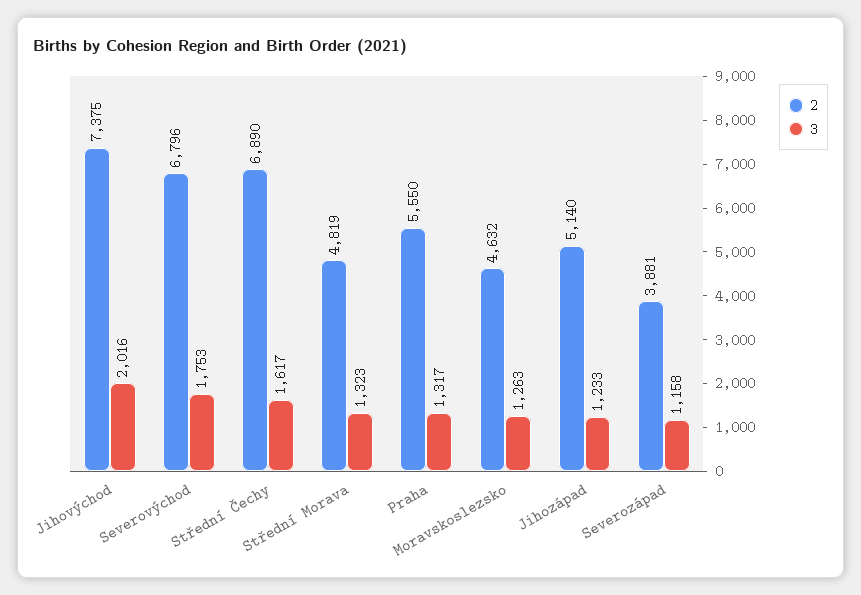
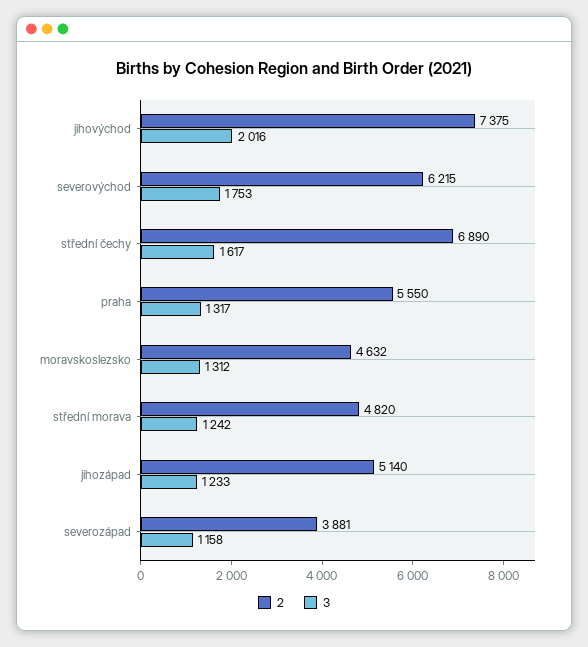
  {
    "2": {
      "Jihovýchod": 7375,
-     "Severovýchod": 6796,
+     "Severovýchod": 6215,
      "Střední Čechy": 6890,
-     "Střední Morava": 4819,
+     "Střední Morava": 4820,
      "Praha": 5550,
      "Moravskoslezsko": 4632,
      "Jihozápad": 5140,
      "Severozápad": 3881
    },
    "3": {
      "Jihovýchod": 2016,
      "Severovýchod": 1753,
      "Střední Čechy": 1617,
-     "Střední Morava": 1323,
+     "Střední Morava": 1242,
      "Praha": 1317,
-     "Moravskoslezsko": 1263,
+     "Moravskoslezsko": 1312,
      "Jihozápad": 1233,
      "Severozápad": 1158
    }
  }

